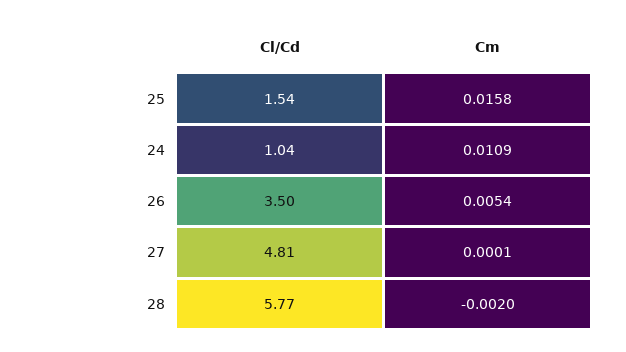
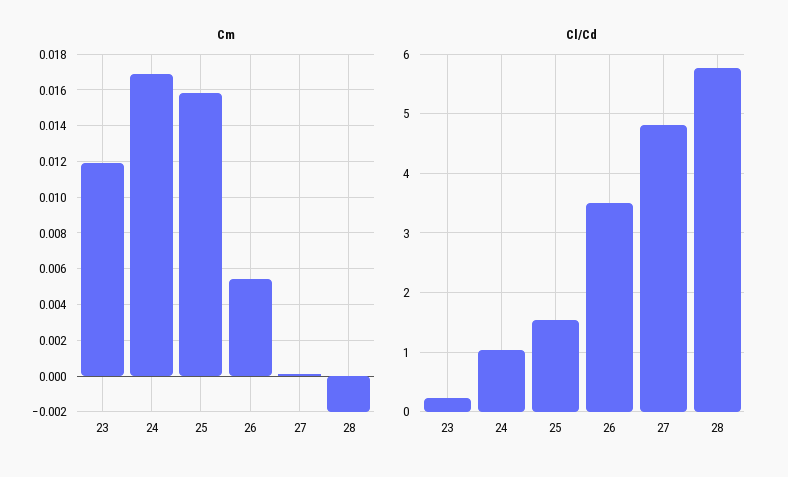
  {
    "Cl/Cd": {
      "25": 1.54,
      "24": 1.04,
      "26": 3.5,
      "27": 4.81,
-     "28": 5.77
+     "28": 5.77,
+     "23": 0.2
    },
    "Cm": {
      "25": 0.0158,
-     "24": 0.0109,
+     "24": 0.017,
      "26": 0.0054,
      "27": 0.0001,
-     "28": -0.002
+     "28": -0.002,
+     "23": 0.012
    }
  }

